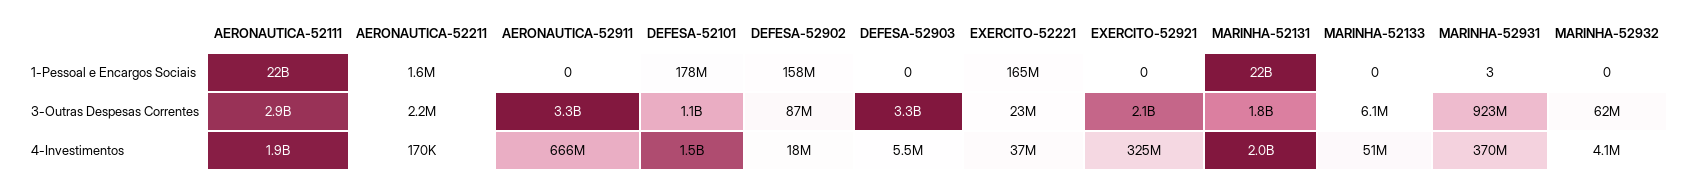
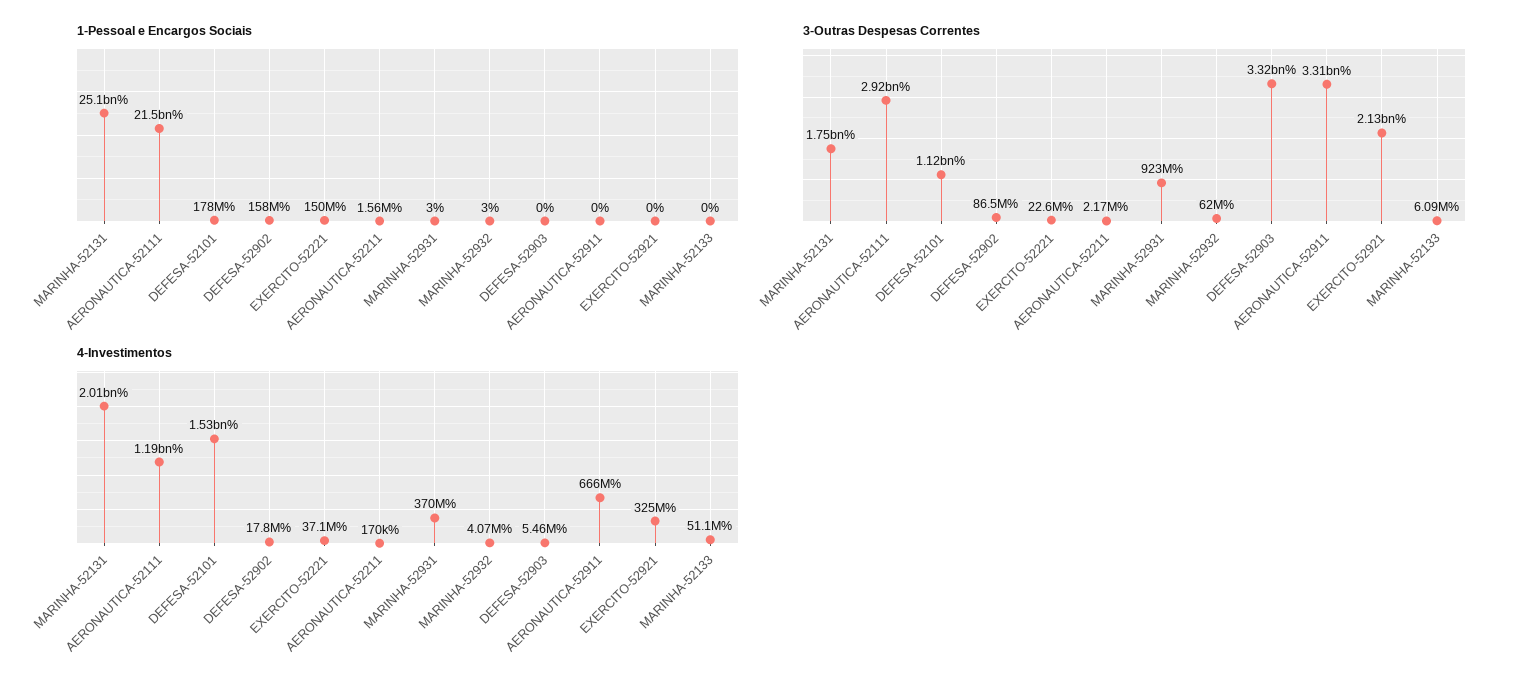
  {
    "1-Pessoal e Encargos Sociais": {
      "AERONAUTICA-52111": 21500000000,
      "AERONAUTICA-52211": 1560000,
      "AERONAUTICA-52911": 0,
      "DEFESA-52101": 178000000,
      "DEFESA-52902": 158000000,
      "DEFESA-52903": 0,
-     "EXERCITO-52221": 165000000,
+     "EXERCITO-52221": 150000000,
      "EXERCITO-52921": 0,
-     "MARINHA-52131": 22000000000,
+     "MARINHA-52131": 25100000000,
      "MARINHA-52133": 0,
      "MARINHA-52931": 3,
-     "MARINHA-52932": 0
+     "MARINHA-52932": 3
    },
    "3-Outras Despesas Correntes": {
      "AERONAUTICA-52111": 2920000000,
      "AERONAUTICA-52211": 2170000,
      "AERONAUTICA-52911": 3310000000,
      "DEFESA-52101": 1120000000,
      "DEFESA-52902": 86500000,
      "DEFESA-52903": 3320000000,
      "EXERCITO-52221": 22600000,
      "EXERCITO-52921": 2130000000,
      "MARINHA-52131": 1750000000,
      "MARINHA-52133": 6090000,
      "MARINHA-52931": 923000000,
      "MARINHA-52932": 62000000
    },
    "4-Investimentos": {
-     "AERONAUTICA-52111": 1900000000,
+     "AERONAUTICA-52111": 1190000000,
      "AERONAUTICA-52211": 170000,
      "AERONAUTICA-52911": 666000000,
      "DEFESA-52101": 1530000000,
      "DEFESA-52902": 17800000,
      "DEFESA-52903": 5460000,
      "EXERCITO-52221": 37100000,
      "EXERCITO-52921": 325000000,
      "MARINHA-52131": 2010000000,
      "MARINHA-52133": 51100000,
      "MARINHA-52931": 370000000,
      "MARINHA-52932": 4070000
    }
  }

